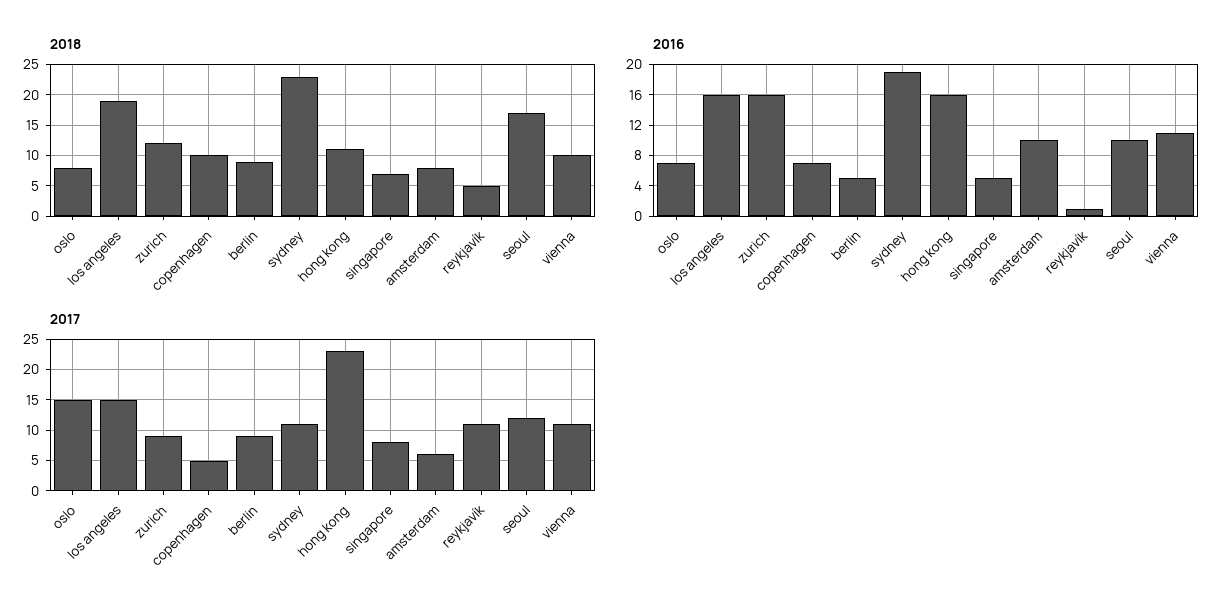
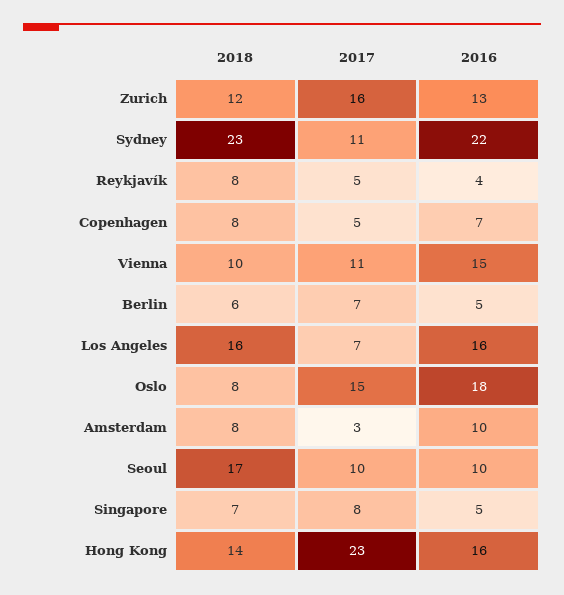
  {
    "2018": {
      "oslo": 8,
-     "los angeles": 19,
+     "los angeles": 16,
      "zurich": 12,
-     "copenhagen": 10,
+     "copenhagen": 8,
-     "berlin": 9,
+     "berlin": 6,
      "sydney": 23,
-     "hong kong": 11,
+     "hong kong": 14,
      "singapore": 7,
      "amsterdam": 8,
-     "reykjavík": 5,
+     "reykjavík": 8,
      "seoul": 17,
      "vienna": 10
    },
    "2016": {
-     "oslo": 7,
+     "oslo": 18,
      "los angeles": 16,
-     "zurich": 16,
+     "zurich": 13,
      "copenhagen": 7,
      "berlin": 5,
-     "sydney": 19,
+     "sydney": 22,
      "hong kong": 16,
      "singapore": 5,
      "amsterdam": 10,
-     "reykjavík": 1,
+     "reykjavík": 4,
      "seoul": 10,
-     "vienna": 11
+     "vienna": 15
    },
    "2017": {
      "oslo": 15,
-     "los angeles": 15,
+     "los angeles": 7,
-     "zurich": 9,
+     "zurich": 16,
      "copenhagen": 5,
-     "berlin": 9,
+     "berlin": 7,
      "sydney": 11,
      "hong kong": 23,
      "singapore": 8,
-     "amsterdam": 6,
+     "amsterdam": 3,
-     "reykjavík": 11,
+     "reykjavík": 5,
-     "seoul": 12,
+     "seoul": 10,
      "vienna": 11
    }
  }

